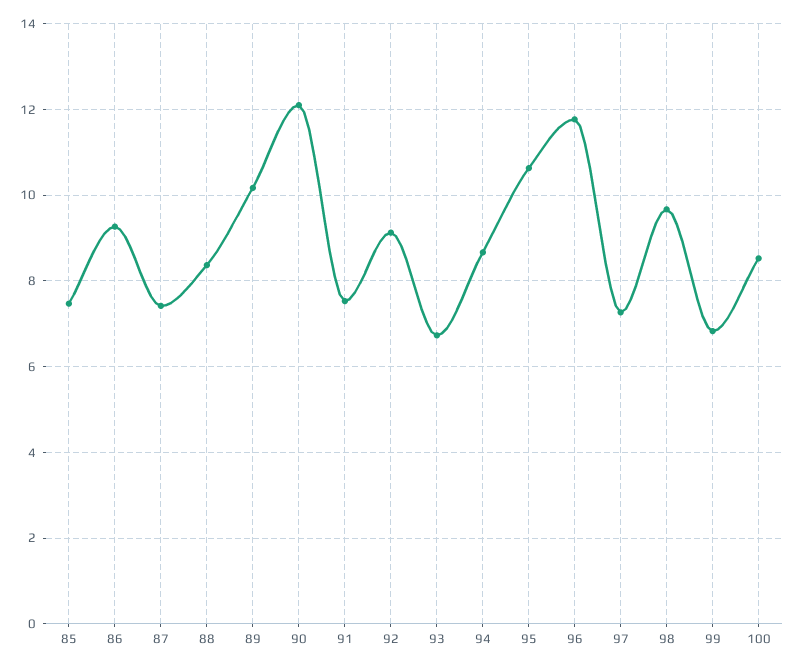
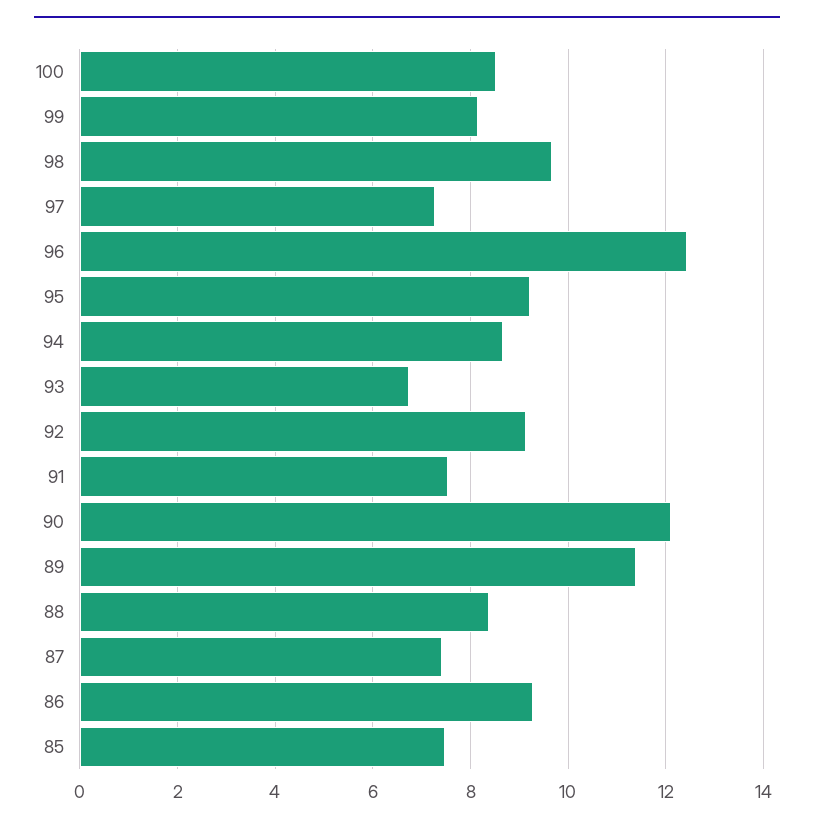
  {
    "85": 7.4,
    "86": 9.2,
    "87": 7.4,
    "88": 8.4,
-   "89": 10.2,
+   "89": 11.4,
    "90": 12.2,
    "91": 7.6,
    "92": 9.2,
    "93": 6.8,
    "94": 8.6,
-   "95": 10.6,
+   "95": 9.2,
-   "96": 11.8,
+   "96": 12.4,
    "97": 7.2,
    "98": 9.6,
-   "99": 6.8,
+   "99": 8.2,
    "100": 8.6
  }

